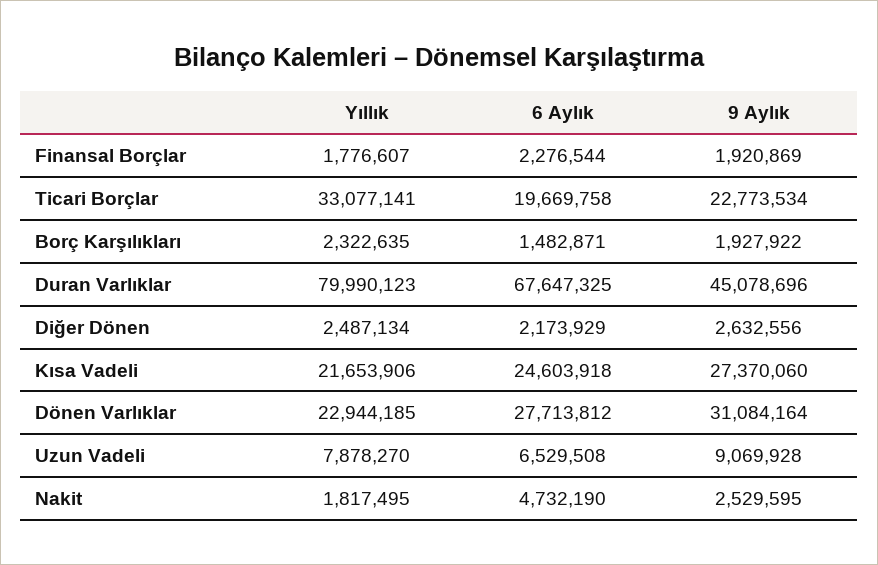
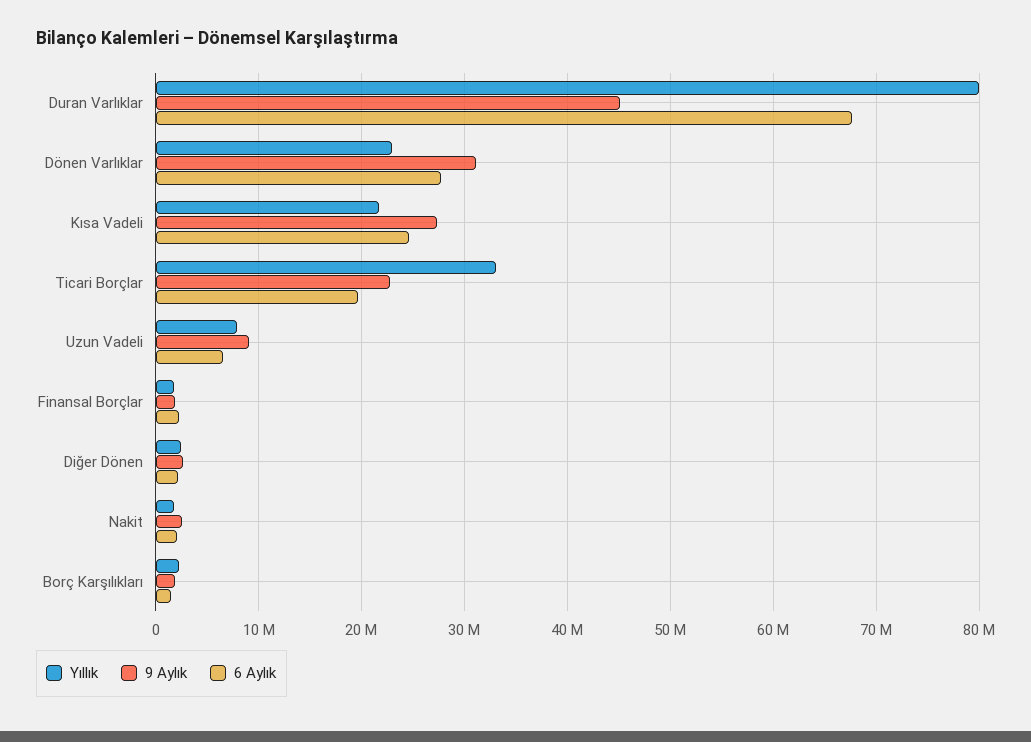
  {
    "Yıllık": {
      "Finansal Borçlar": 1776607,
      "Ticari Borçlar": 33077141,
      "Borç Karşılıkları": 2322635,
      "Duran Varlıklar": 79990123,
      "Diğer Dönen": 2487134,
      "Kısa Vadeli": 21653906,
      "Dönen Varlıklar": 22944185,
      "Uzun Vadeli": 7878270,
      "Nakit": 1817495
    },
    "6 Aylık": {
      "Finansal Borçlar": 2276544,
      "Ticari Borçlar": 19669758,
      "Borç Karşılıkları": 1482871,
      "Duran Varlıklar": 67647325,
      "Diğer Dönen": 2173929,
      "Kısa Vadeli": 24603918,
      "Dönen Varlıklar": 27713812,
      "Uzun Vadeli": 6529508,
-     "Nakit": 4732190
+     "Nakit": 2000000
    },
    "9 Aylık": {
      "Finansal Borçlar": 1920869,
      "Ticari Borçlar": 22773534,
      "Borç Karşılıkları": 1927922,
      "Duran Varlıklar": 45078696,
      "Diğer Dönen": 2632556,
      "Kısa Vadeli": 27370060,
      "Dönen Varlıklar": 31084164,
      "Uzun Vadeli": 9069928,
      "Nakit": 2529595
    }
  }

